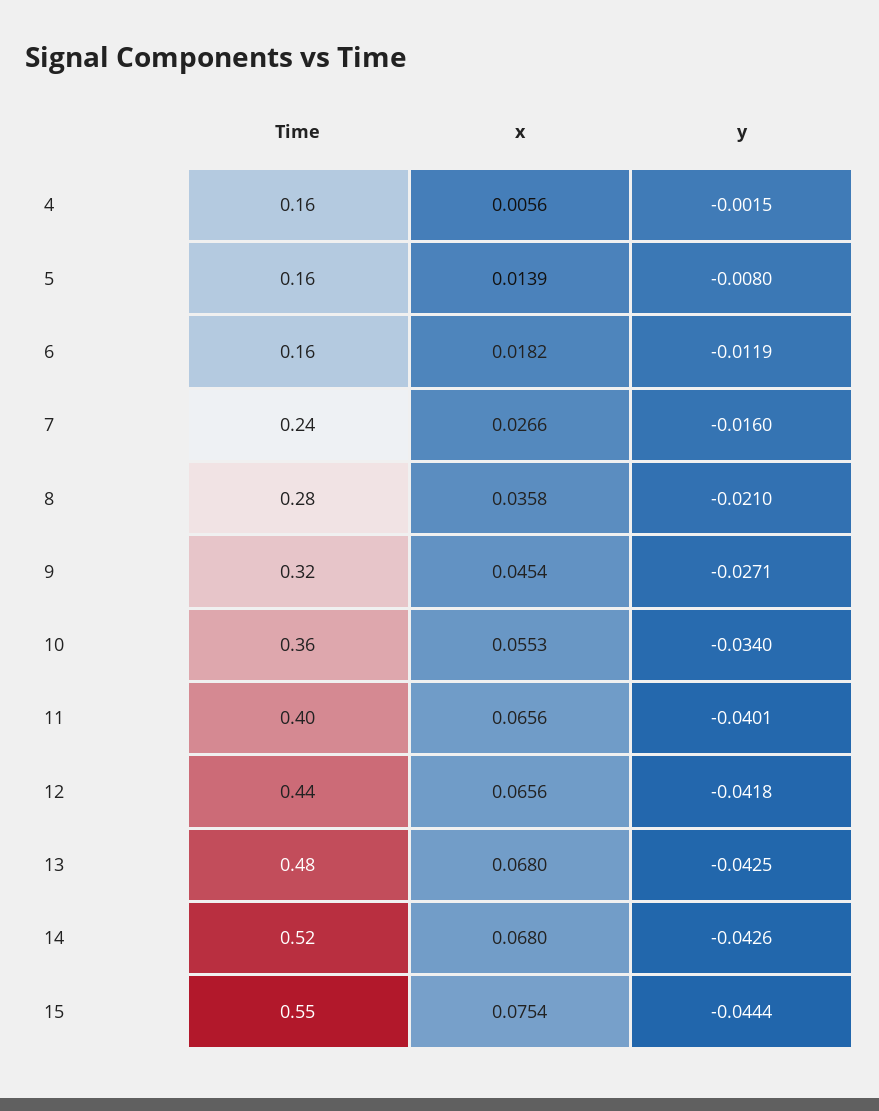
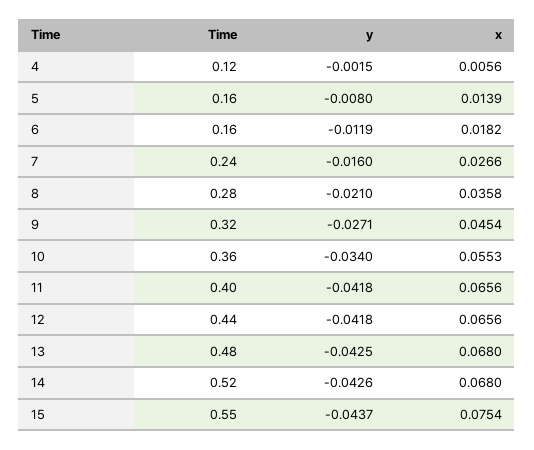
  {
    "Time": {
-     "4": 0.16,
+     "4": 0.12,
      "5": 0.16,
      "6": 0.16,
      "7": 0.24,
      "8": 0.28,
      "9": 0.32,
      "10": 0.36,
      "11": 0.4,
      "12": 0.44,
      "13": 0.48,
      "14": 0.52,
      "15": 0.55
    },
    "x": {
      "4": 0.0056,
      "5": 0.0139,
      "6": 0.0182,
      "7": 0.0266,
      "8": 0.0358,
      "9": 0.0454,
      "10": 0.0553,
      "11": 0.0656,
      "12": 0.0656,
      "13": 0.068,
      "14": 0.068,
      "15": 0.0754
    },
    "y": {
      "4": -0.0015,
      "5": -0.008,
      "6": -0.0119,
      "7": -0.016,
      "8": -0.021,
      "9": -0.0271,
      "10": -0.034,
-     "11": -0.0401,
+     "11": -0.0418,
      "12": -0.0418,
      "13": -0.0425,
      "14": -0.0426,
-     "15": -0.0444
+     "15": -0.0437
    }
  }

